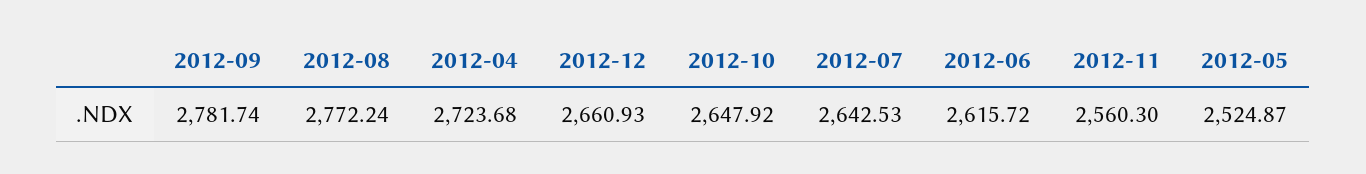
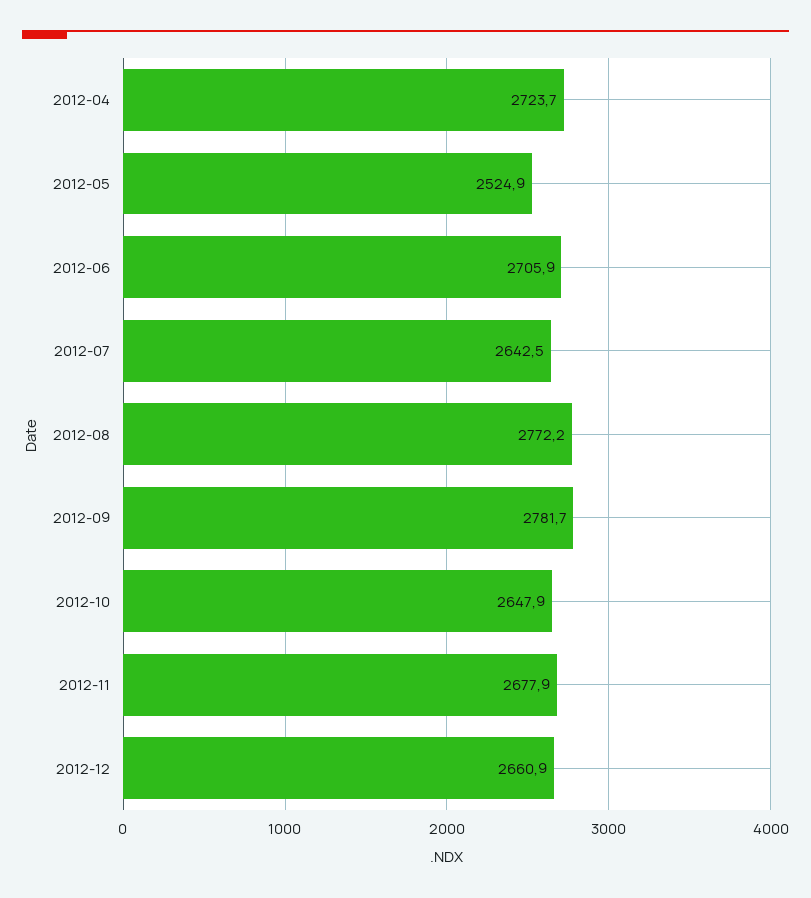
  {
    "2012-09": 2781.74,
    "2012-08": 2772.24,
    "2012-04": 2723.68,
    "2012-12": 2660.93,
    "2012-10": 2647.92,
    "2012-07": 2642.53,
-   "2012-06": 2615.72,
+   "2012-06": 2705.9,
-   "2012-11": 2560.3,
+   "2012-11": 2677.9,
    "2012-05": 2524.87
  }

